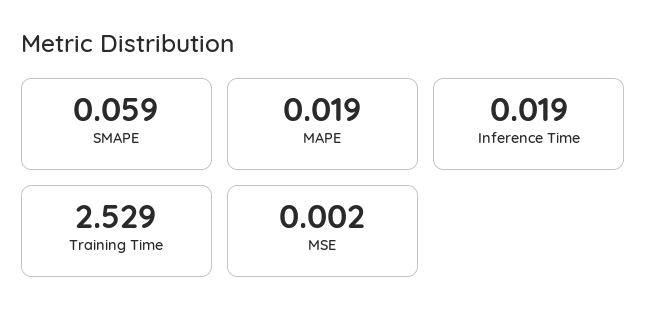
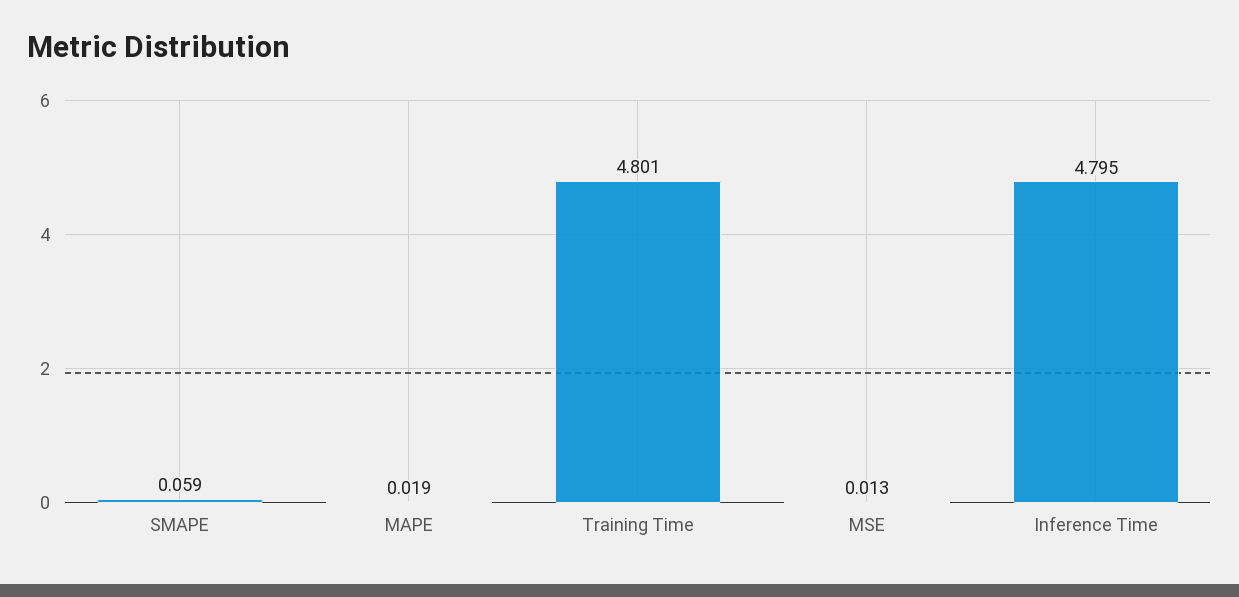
  {
    "SMAPE": 0.059,
    "MAPE": 0.019,
-   "Inference Time": 0.019,
+   "Inference Time": 4.795,
-   "Training Time": 2.529,
+   "Training Time": 4.801,
-   "MSE": 0.002
+   "MSE": 0.013
  }

